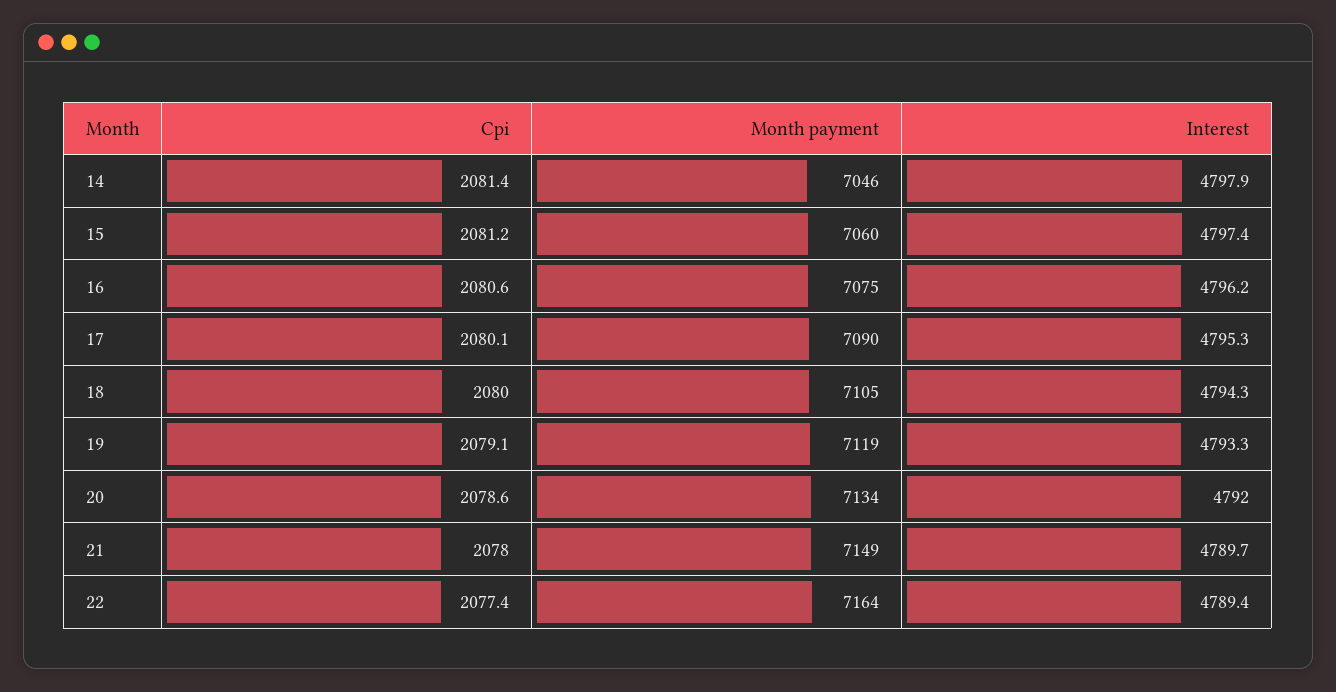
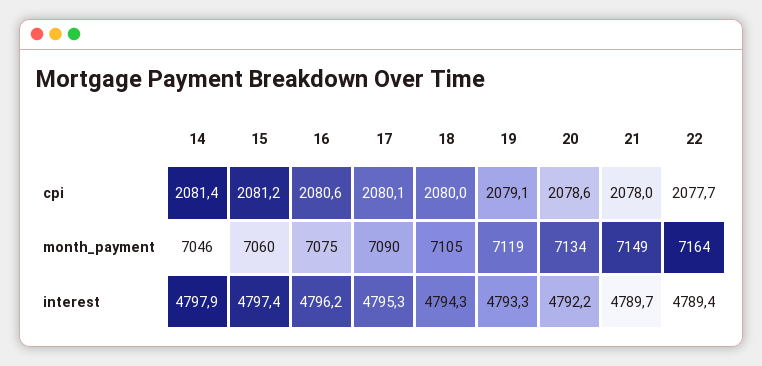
  {
    "Cpi": {
      "14": 2081.4,
      "15": 2081.2,
      "16": 2080.6,
      "17": 2080.1,
      "18": 2080,
      "19": 2079.1,
      "20": 2078.6,
      "21": 2078,
-     "22": 2077.4
+     "22": 2077.7
    },
    "Month payment": {
      "14": 7046,
      "15": 7060,
      "16": 7075,
      "17": 7090,
      "18": 7105,
      "19": 7119,
      "20": 7134,
      "21": 7149,
      "22": 7164
    },
    "Interest": {
      "14": 4797.9,
      "15": 4797.4,
      "16": 4796.2,
      "17": 4795.3,
      "18": 4794.3,
      "19": 4793.3,
-     "20": 4792,
+     "20": 4792.2,
      "21": 4789.7,
      "22": 4789.4
    }
  }

